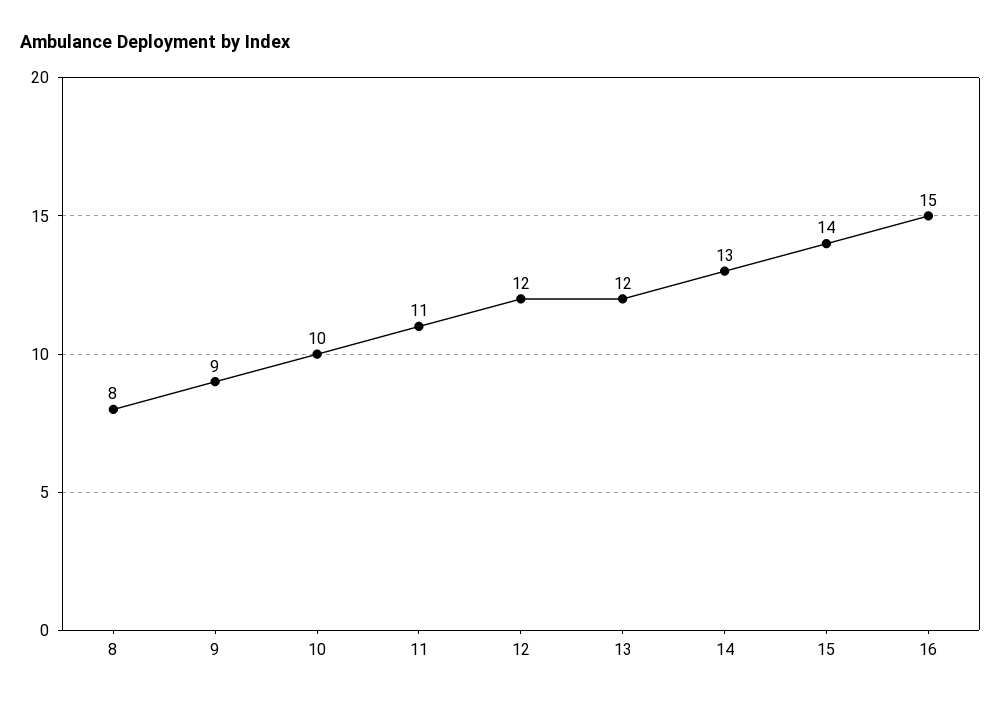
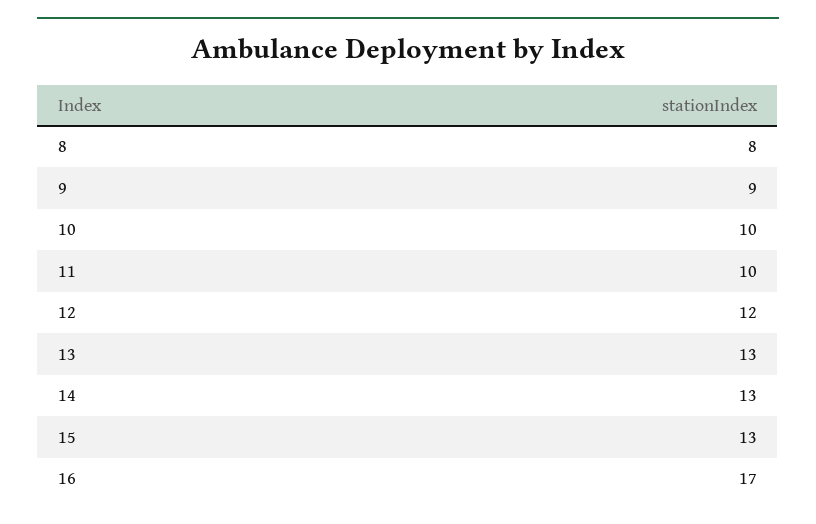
  {
    "8": 8,
    "9": 9,
    "10": 10,
-   "11": 11,
+   "11": 10,
    "12": 12,
-   "13": 12,
+   "13": 13,
    "14": 13,
-   "15": 14,
+   "15": 13,
-   "16": 15
+   "16": 17
  }

